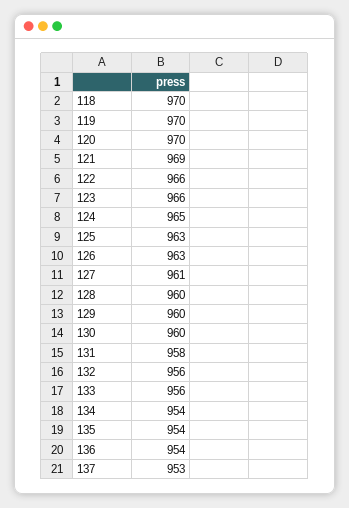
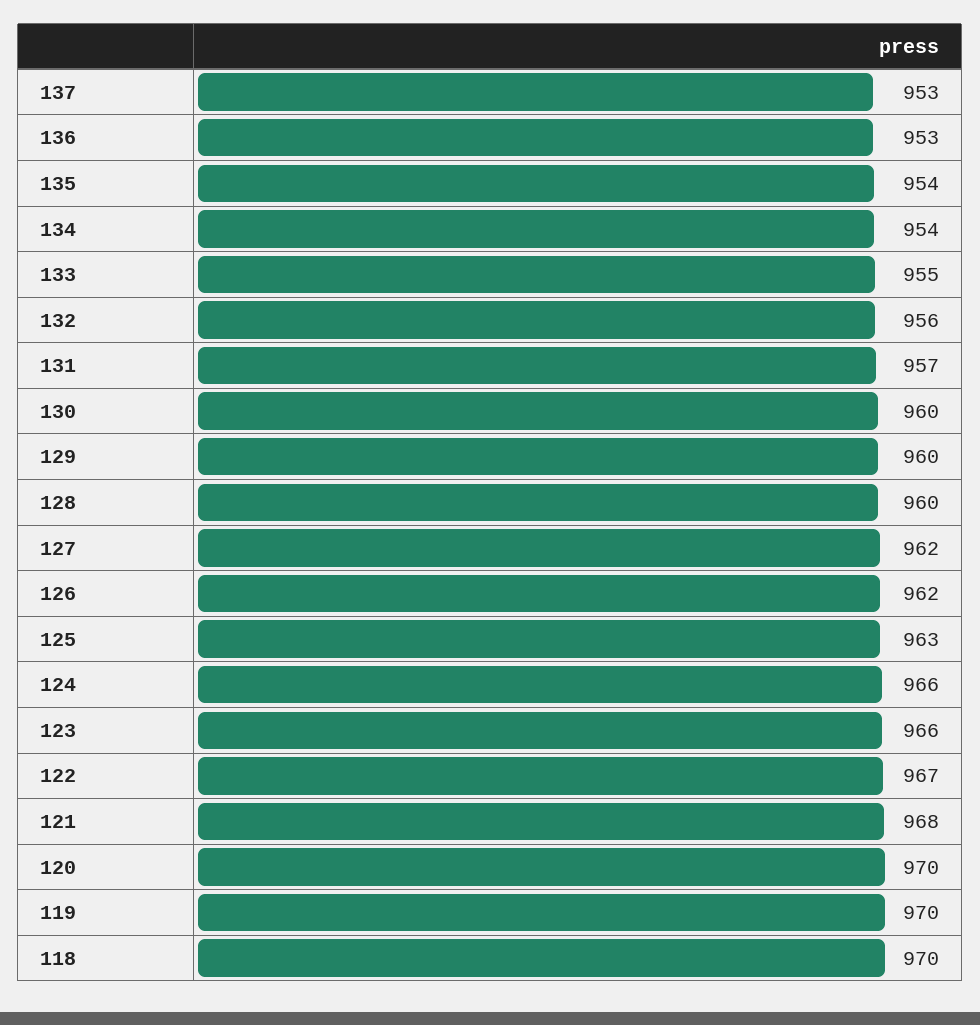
  {
    "118": 970,
    "119": 970,
    "120": 970,
-   "121": 969,
+   "121": 968,
-   "122": 966,
+   "122": 967,
    "123": 966,
-   "124": 965,
+   "124": 966,
    "125": 963,
-   "126": 963,
+   "126": 962,
-   "127": 961,
+   "127": 962,
    "128": 960,
    "129": 960,
    "130": 960,
-   "131": 958,
+   "131": 957,
    "132": 956,
-   "133": 956,
+   "133": 955,
    "134": 954,
    "135": 954,
-   "136": 954,
+   "136": 953,
    "137": 953
  }

